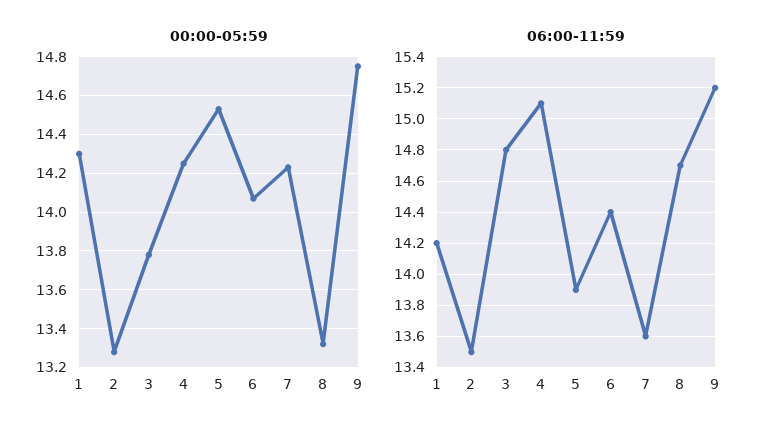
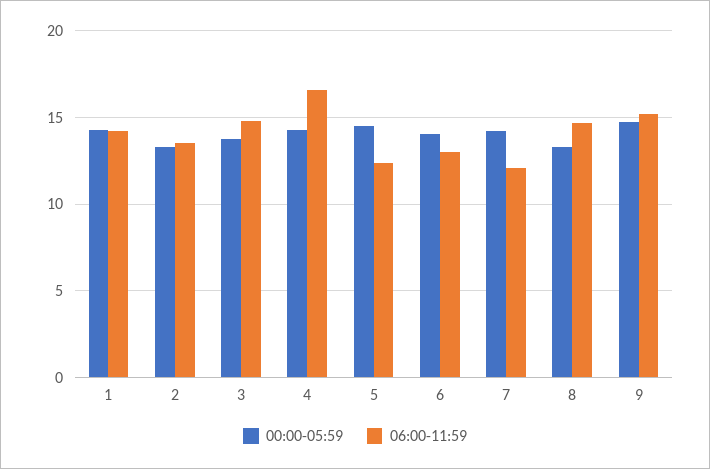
  {
    "00:00-05:59": {
      "1": 14.3,
      "2": 13.3,
      "3": 13.8,
      "4": 14.25,
      "5": 14.55,
      "6": 14.05,
      "7": 14.25,
      "8": 13.3,
      "9": 14.75
    },
    "06:00-11:59": {
      "1": 14.2,
      "2": 13.5,
      "3": 14.8,
-     "4": 15.1,
+     "4": 16.5,
-     "5": 13.9,
+     "5": 12.5,
-     "6": 14.4,
+     "6": 13,
-     "7": 13.6,
+     "7": 12,
      "8": 14.7,
      "9": 15.2
    }
  }

